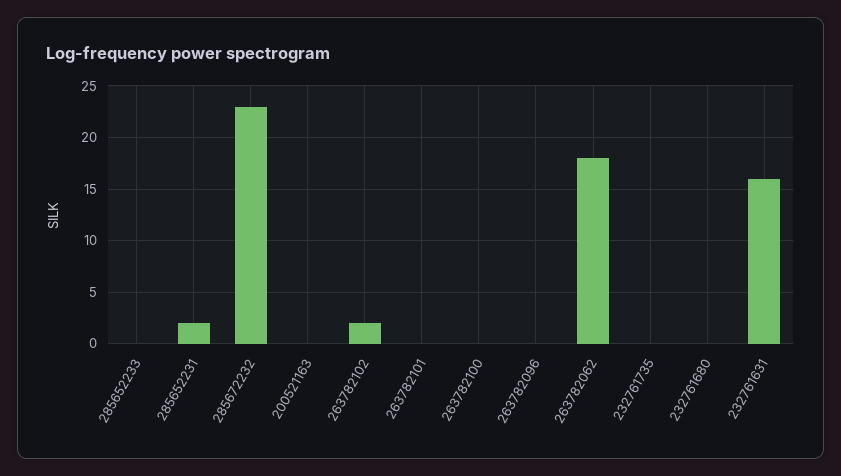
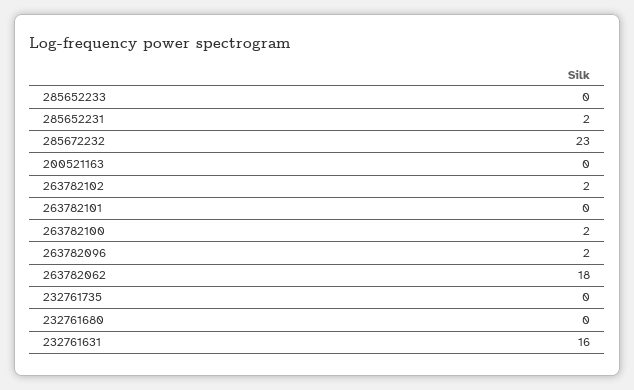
  {
    "285652233": 0,
    "285652231": 2,
    "285672232": 23,
    "200521163": 0,
    "263782102": 2,
    "263782101": 0,
-   "263782100": 0,
+   "263782100": 2,
-   "263782096": 0,
+   "263782096": 2,
    "263782062": 18,
    "232761735": 0,
    "232761680": 0,
    "232761631": 16
  }

